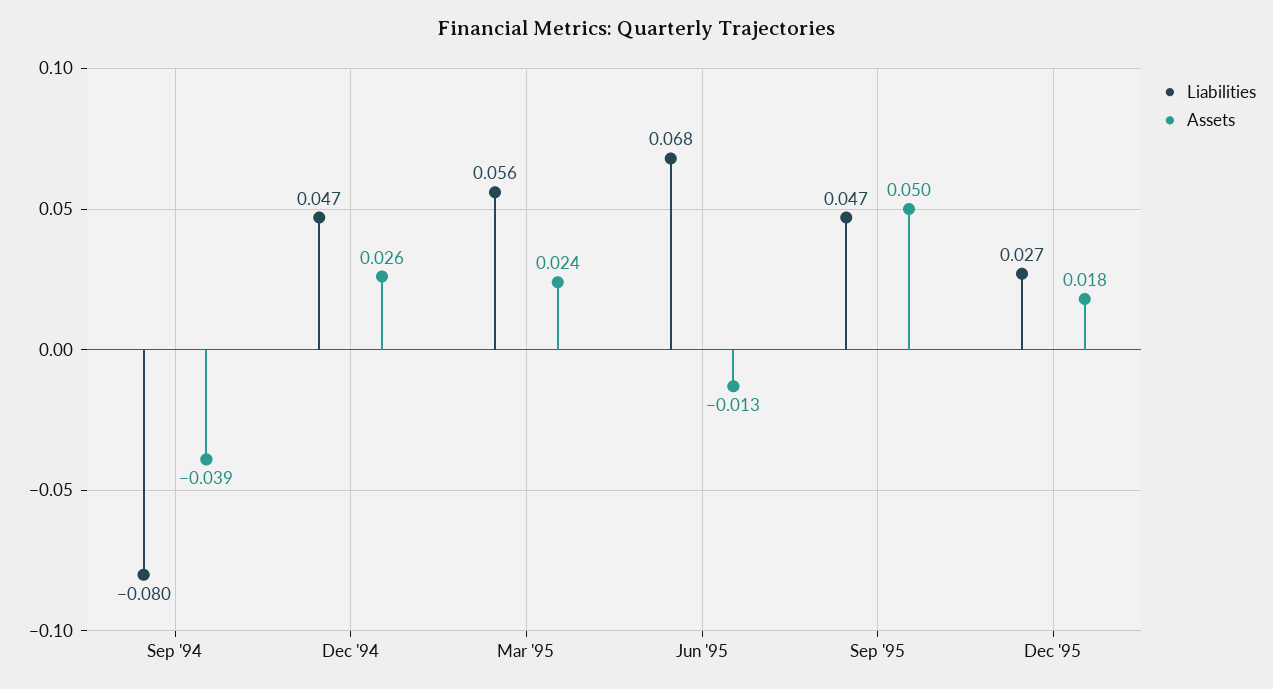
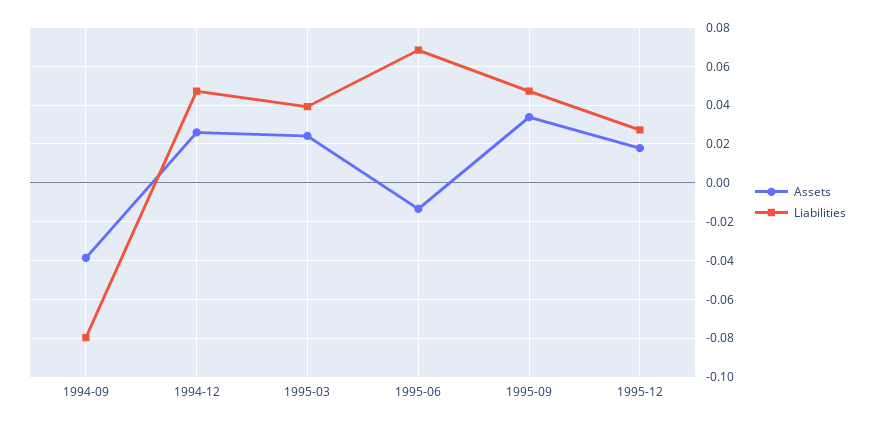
  {
    "Liabilities": {
      "Sep '94": -0.08,
      "Dec '94": 0.047,
-     "Mar '95": 0.056,
+     "Mar '95": 0.04,
      "Jun '95": 0.068,
      "Sep '95": 0.047,
      "Dec '95": 0.027
    },
    "Assets": {
      "Sep '94": -0.039,
      "Dec '94": 0.026,
      "Mar '95": 0.024,
      "Jun '95": -0.013,
-     "Sep '95": 0.05,
+     "Sep '95": 0.035,
      "Dec '95": 0.018
    }
  }

